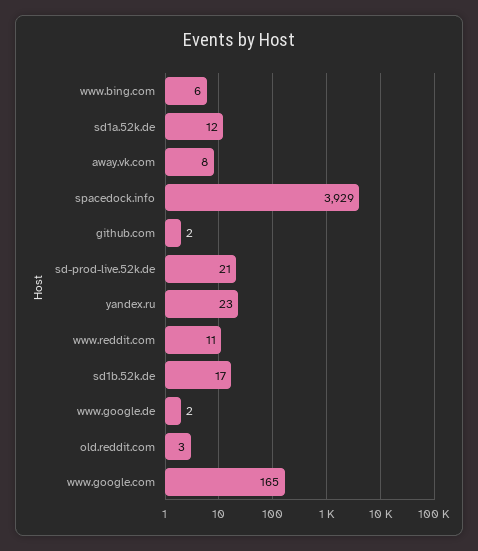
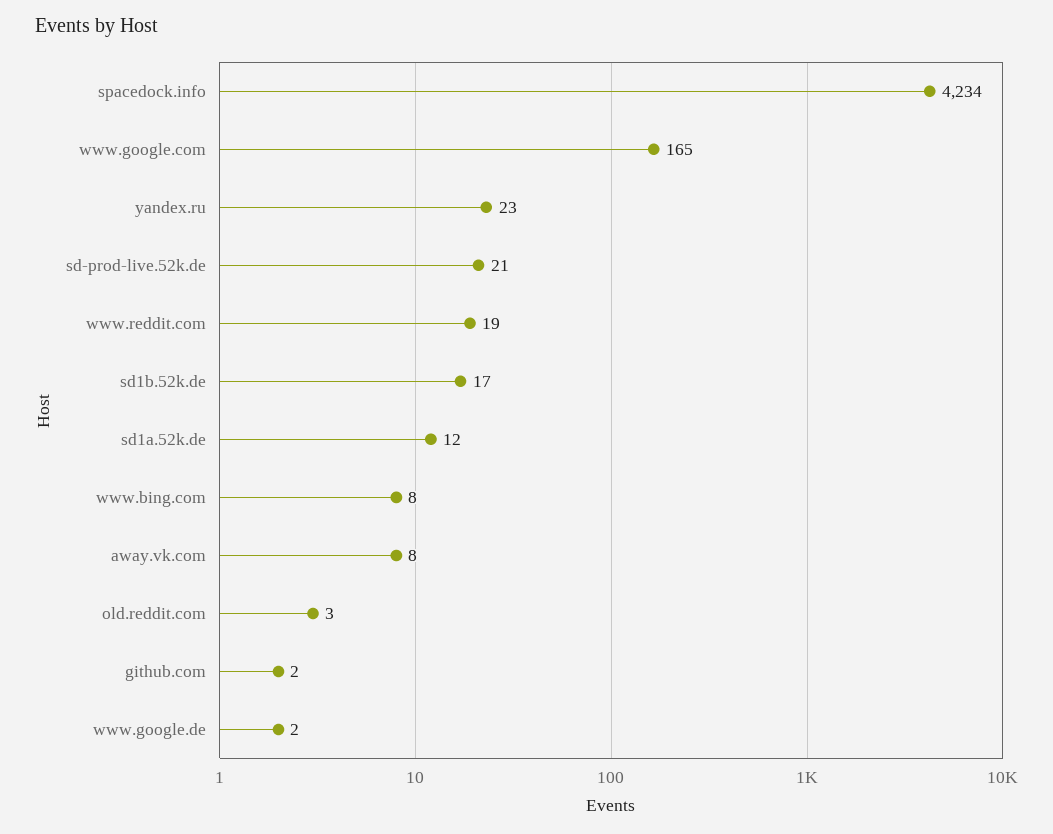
  {
-   "www.bing.com": 6,
+   "www.bing.com": 8,
    "sd1a.52k.de": 12,
    "away.vk.com": 8,
-   "spacedock.info": 3929,
+   "spacedock.info": 4234,
    "github.com": 2,
    "sd-prod-live.52k.de": 21,
    "yandex.ru": 23,
-   "www.reddit.com": 11,
+   "www.reddit.com": 19,
    "sd1b.52k.de": 17,
    "www.google.de": 2,
    "old.reddit.com": 3,
    "www.google.com": 165
  }

